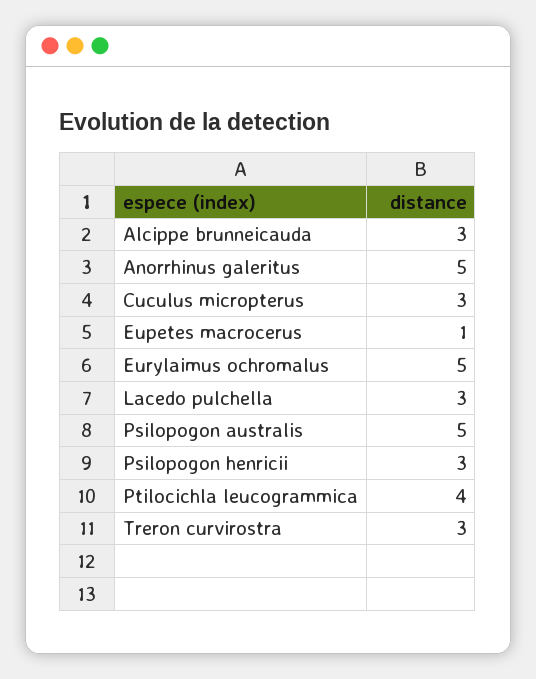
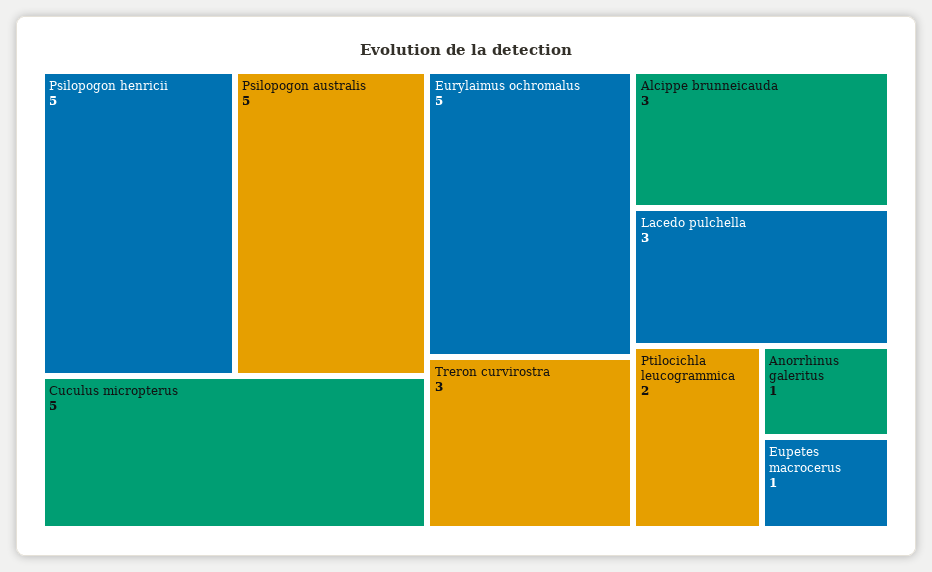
  {
    "Alcippe brunneicauda": 3,
-   "Anorrhinus galeritus": 5,
+   "Anorrhinus galeritus": 1,
-   "Cuculus micropterus": 3,
+   "Cuculus micropterus": 5,
    "Eupetes macrocerus": 1,
    "Eurylaimus ochromalus": 5,
    "Lacedo pulchella": 3,
    "Psilopogon australis": 5,
-   "Psilopogon henricii": 3,
+   "Psilopogon henricii": 5,
-   "Ptilocichla leucogrammica": 4,
+   "Ptilocichla leucogrammica": 2,
    "Treron curvirostra": 3
  }

